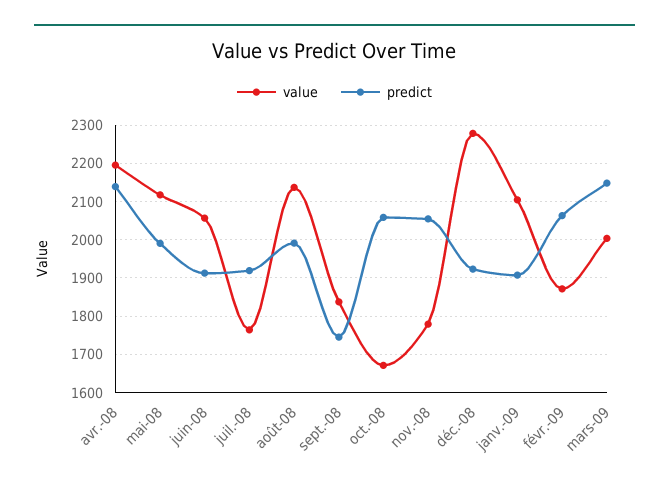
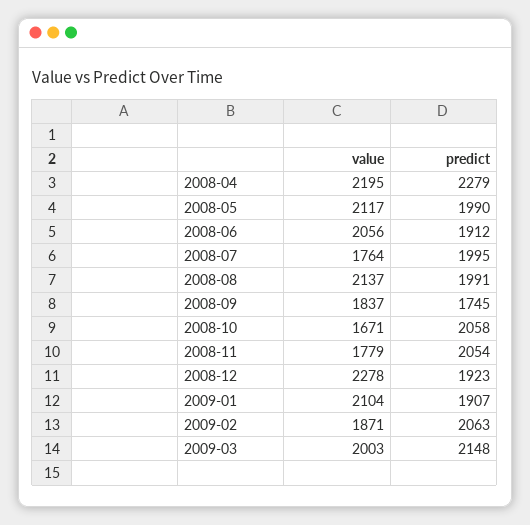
  {
    "value": {
      "avr.-08": 2195,
      "mai-08": 2117,
      "juin-08": 2056,
      "juil.-08": 1764,
      "août-08": 2137,
      "sept.-08": 1837,
      "oct.-08": 1671,
      "nov.-08": 1779,
      "déc.-08": 2278,
      "janv.-09": 2104,
      "févr.-09": 1871,
      "mars-09": 2003
    },
    "predict": {
-     "avr.-08": 2140,
+     "avr.-08": 2279,
      "mai-08": 1990,
      "juin-08": 1912,
-     "juil.-08": 1920,
+     "juil.-08": 1995,
      "août-08": 1991,
      "sept.-08": 1745,
      "oct.-08": 2058,
      "nov.-08": 2054,
      "déc.-08": 1923,
      "janv.-09": 1907,
      "févr.-09": 2063,
      "mars-09": 2148
    }
  }

